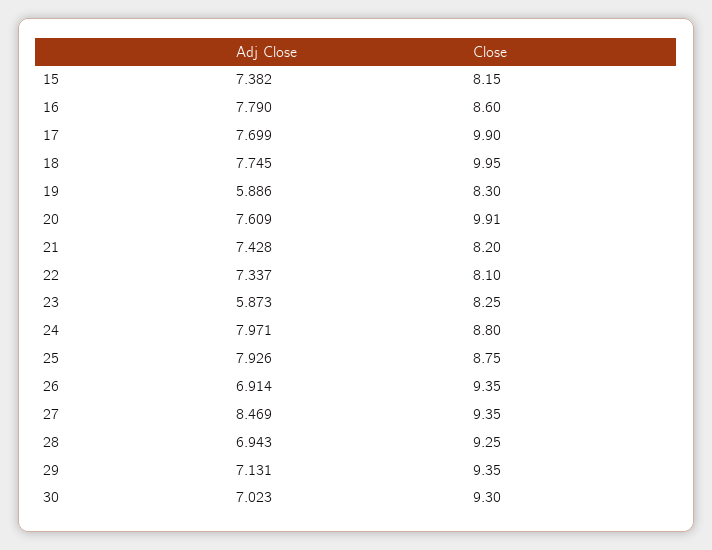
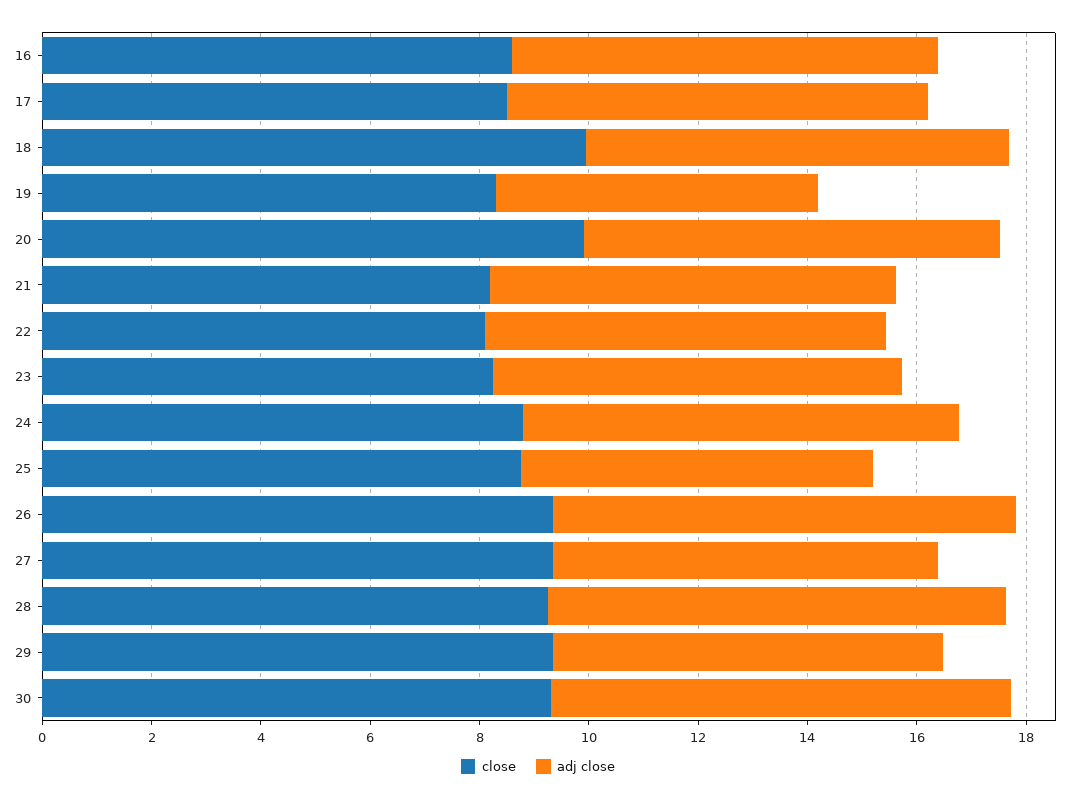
  {
    "Adj Close": {
-     "15": 7.382,
      "16": 7.79,
      "17": 7.699,
      "18": 7.745,
      "19": 5.886,
      "20": 7.609,
      "21": 7.428,
      "22": 7.337,
-     "23": 5.873,
+     "23": 7.5,
      "24": 7.971,
-     "25": 7.926,
+     "25": 6.5,
-     "26": 6.914,
+     "26": 8.5,
-     "27": 8.469,
+     "27": 7,
-     "28": 6.943,
+     "28": 8.5,
      "29": 7.131,
-     "30": 7.023
+     "30": 8.5
    },
    "Close": {
-     "15": 8.15,
      "16": 8.6,
-     "17": 9.9,
+     "17": 8.5,
      "18": 9.95,
      "19": 8.3,
      "20": 9.91,
      "21": 8.2,
      "22": 8.1,
      "23": 8.25,
      "24": 8.8,
      "25": 8.75,
      "26": 9.35,
      "27": 9.35,
      "28": 9.25,
      "29": 9.35,
      "30": 9.3
    }
  }

